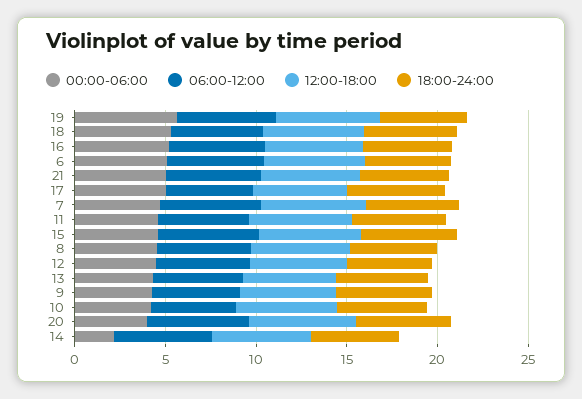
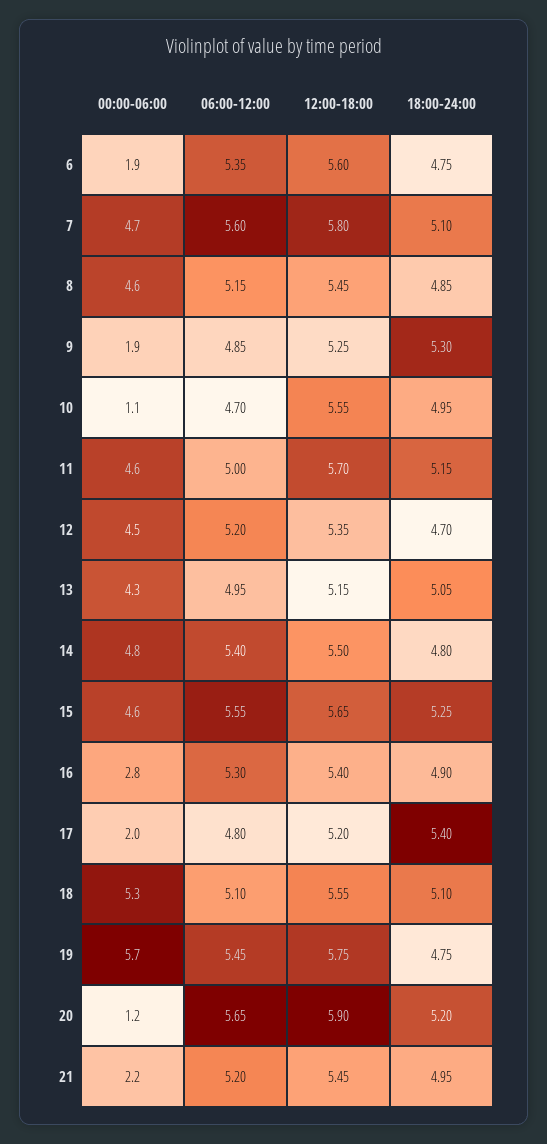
  {
    "00:00-06:00": {
      "19": 5.7,
      "18": 5.3,
-     "16": 5,
+     "16": 2.8,
-     "6": 5,
+     "6": 1.9,
-     "21": 5,
+     "21": 2.2,
-     "17": 5,
+     "17": 2,
      "7": 4.7,
      "11": 4.6,
      "15": 4.6,
      "8": 4.6,
      "12": 4.5,
      "13": 4.3,
-     "9": 4,
+     "9": 1.9,
-     "10": 4,
+     "10": 1.1,
-     "20": 4,
+     "20": 1.2,
-     "14": 2
+     "14": 4.8
    },
    "06:00-12:00": {
      "19": 5.45,
      "18": 5.1,
      "16": 5.3,
      "6": 5.35,
      "21": 5.2,
      "17": 4.8,
      "7": 5.6,
      "11": 5,
      "15": 5.55,
      "8": 5.15,
      "12": 5.2,
      "13": 4.95,
      "9": 4.85,
      "10": 4.7,
      "20": 5.65,
      "14": 5.4
    },
    "12:00-18:00": {
      "19": 5.75,
      "18": 5.55,
      "16": 5.4,
      "6": 5.6,
      "21": 5.45,
      "17": 5.2,
      "7": 5.8,
      "11": 5.7,
      "15": 5.65,
      "8": 5.45,
      "12": 5.35,
      "13": 5.15,
      "9": 5.25,
      "10": 5.55,
      "20": 5.9,
      "14": 5.5
    },
    "18:00-24:00": {
      "19": 4.75,
      "18": 5.1,
      "16": 4.9,
      "6": 4.75,
      "21": 4.95,
      "17": 5.4,
      "7": 5.1,
      "11": 5.15,
      "15": 5.25,
      "8": 4.85,
      "12": 4.7,
      "13": 5.05,
      "9": 5.3,
      "10": 4.95,
      "20": 5.2,
      "14": 4.8
    }
  }

